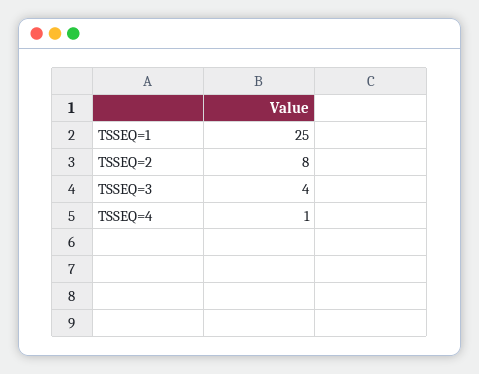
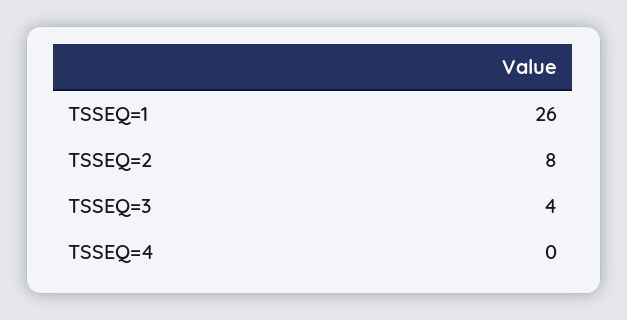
  {
-   "TSSEQ=1": 25,
+   "TSSEQ=1": 26,
    "TSSEQ=2": 8,
    "TSSEQ=3": 4,
-   "TSSEQ=4": 1
+   "TSSEQ=4": 0
  }

